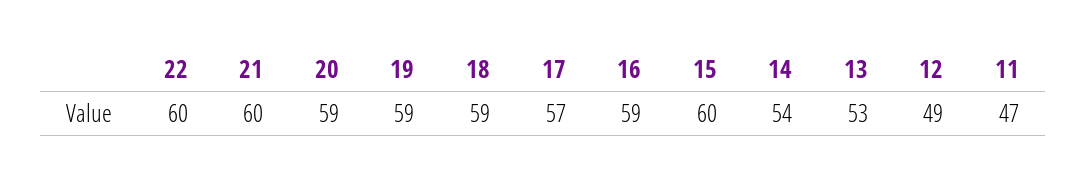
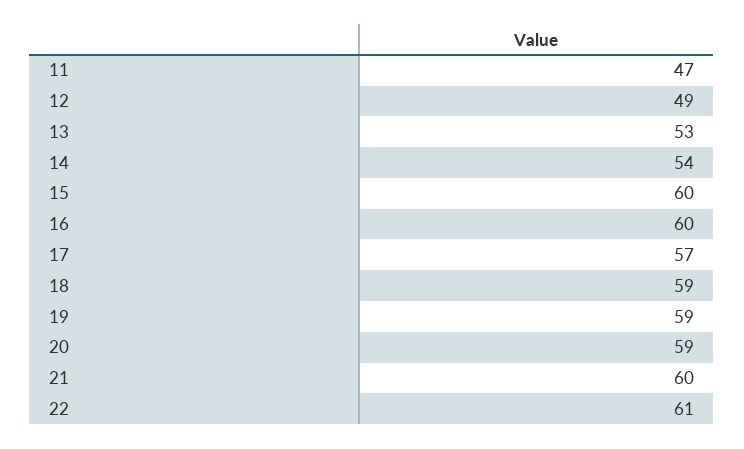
  {
-   "22": 60,
+   "22": 61,
    "21": 60,
    "20": 59,
    "19": 59,
    "18": 59,
    "17": 57,
-   "16": 59,
+   "16": 60,
    "15": 60,
    "14": 54,
    "13": 53,
    "12": 49,
    "11": 47
  }

